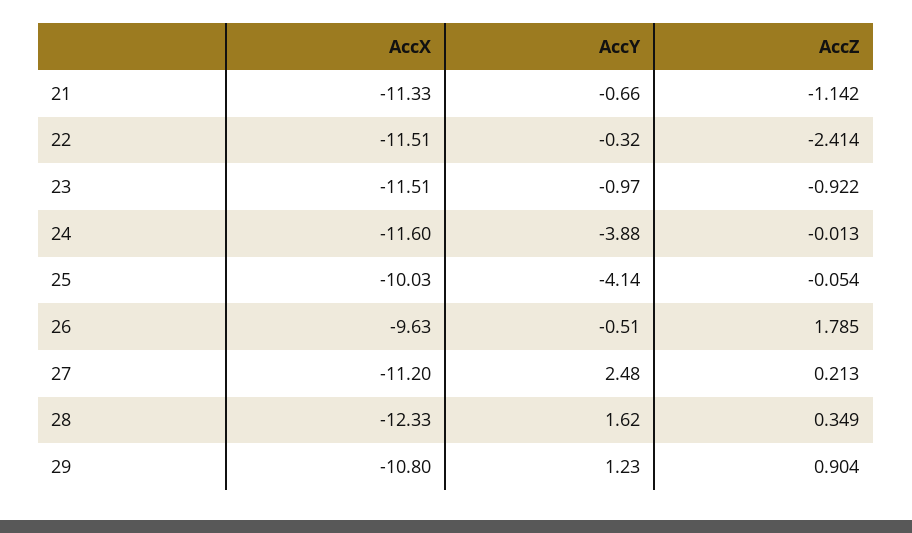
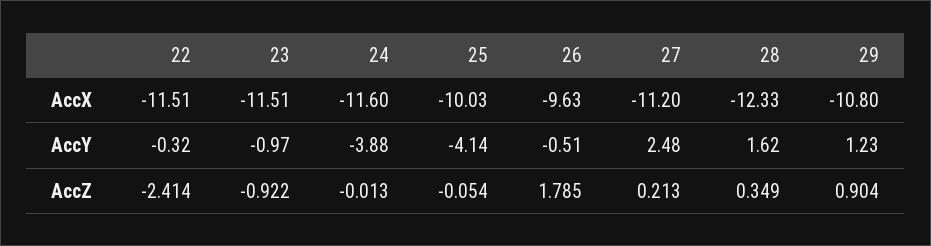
  {
    "AccX": {
-     "21": -11.33,
      "22": -11.51,
      "23": -11.51,
      "24": -11.6,
      "25": -10.03,
      "26": -9.63,
      "27": -11.2,
      "28": -12.33,
      "29": -10.8
    },
    "AccY": {
-     "21": -0.66,
      "22": -0.32,
      "23": -0.97,
      "24": -3.88,
      "25": -4.14,
      "26": -0.51,
      "27": 2.48,
      "28": 1.62,
      "29": 1.23
    },
    "AccZ": {
-     "21": -1.142,
      "22": -2.414,
      "23": -0.922,
      "24": -0.013,
      "25": -0.054,
      "26": 1.785,
      "27": 0.213,
      "28": 0.349,
      "29": 0.904
    }
  }

